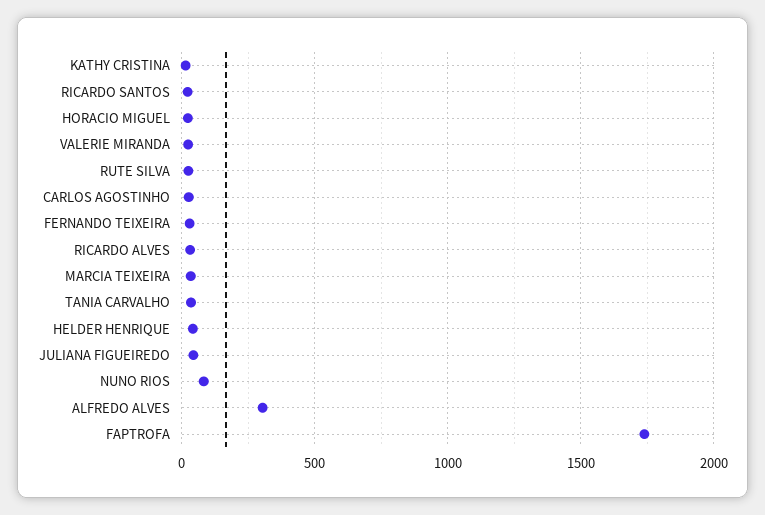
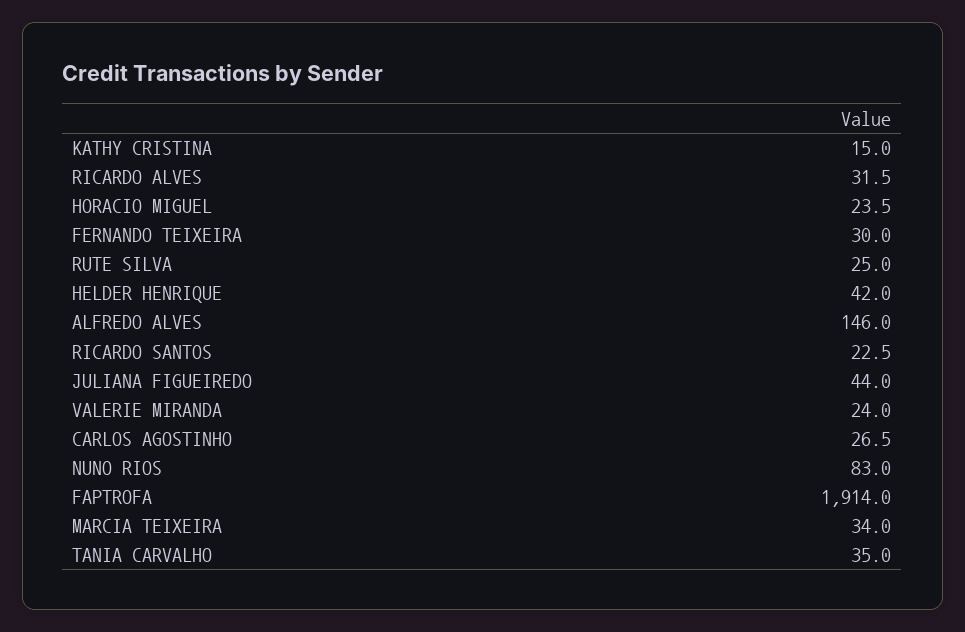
  {
    "KATHY CRISTINA": 15,
    "RICARDO SANTOS": 22.5,
    "HORACIO MIGUEL": 23.5,
    "VALERIE MIRANDA": 24,
    "RUTE SILVA": 25,
    "CARLOS AGOSTINHO": 26.5,
    "FERNANDO TEIXEIRA": 30,
    "RICARDO ALVES": 31.5,
    "MARCIA TEIXEIRA": 34,
    "TANIA CARVALHO": 35,
    "HELDER HENRIQUE": 42,
    "JULIANA FIGUEIREDO": 44,
    "NUNO RIOS": 83,
-   "ALFREDO ALVES": 300,
+   "ALFREDO ALVES": 146,
-   "FAPTROFA": 1750
+   "FAPTROFA": 1914
  }

